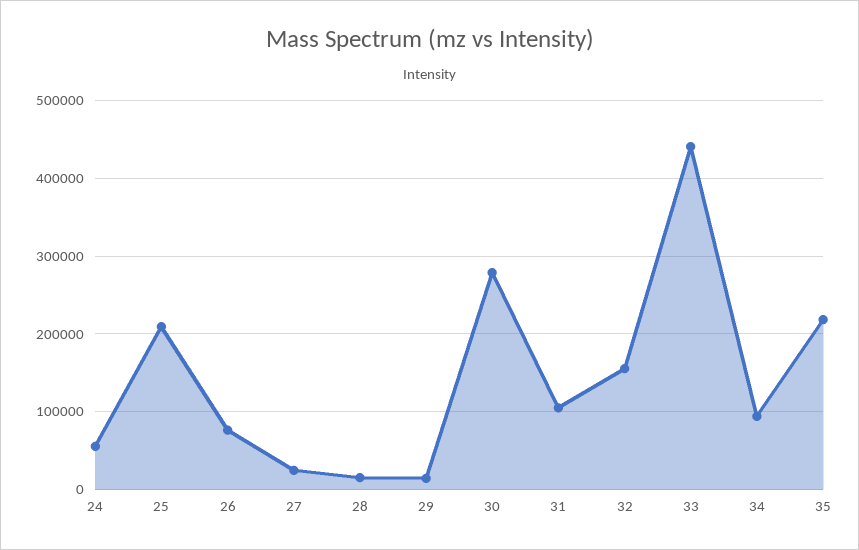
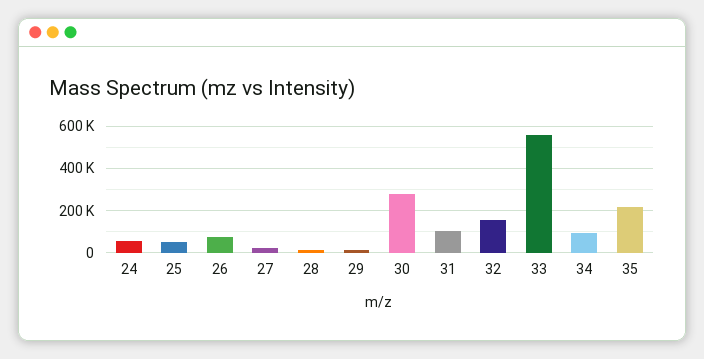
  {
    "24": 60000,
-   "25": 210000,
+   "25": 50000,
    "26": 80000,
    "27": 20000,
    "28": 20000,
    "29": 10000,
    "30": 280000,
    "31": 100000,
    "32": 160000,
-   "33": 440000,
+   "33": 550000,
    "34": 90000,
    "35": 220000
  }

